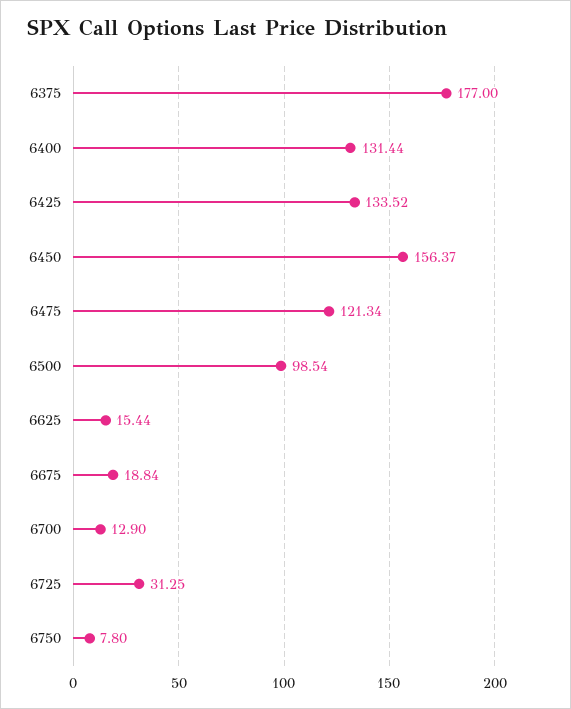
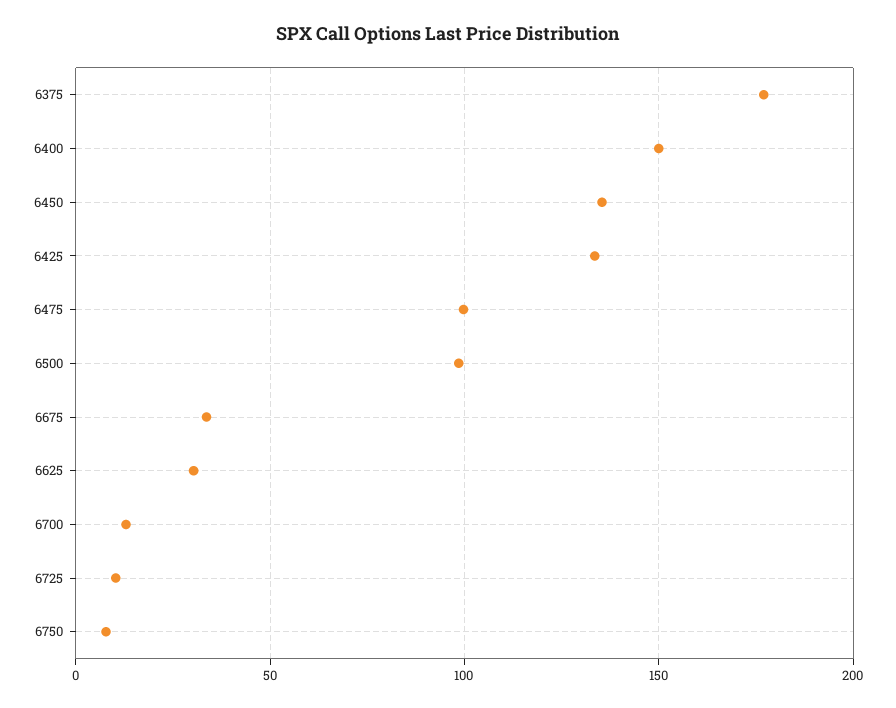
  {
    "6375": 177,
-   "6400": 131.44,
+   "6400": 150,
    "6425": 133.52,
-   "6450": 156.37,
+   "6450": 135,
-   "6475": 121.34,
+   "6475": 100,
    "6500": 98.54,
-   "6625": 15.44,
+   "6625": 30,
-   "6675": 18.84,
+   "6675": 35,
    "6700": 12.9,
-   "6725": 31.25,
+   "6725": 10,
    "6750": 7.8
  }

